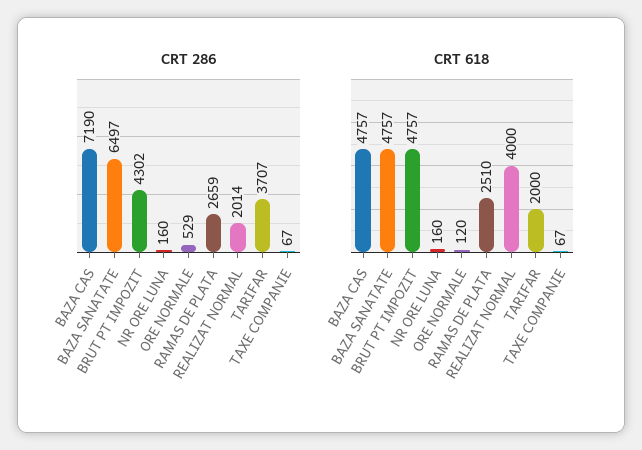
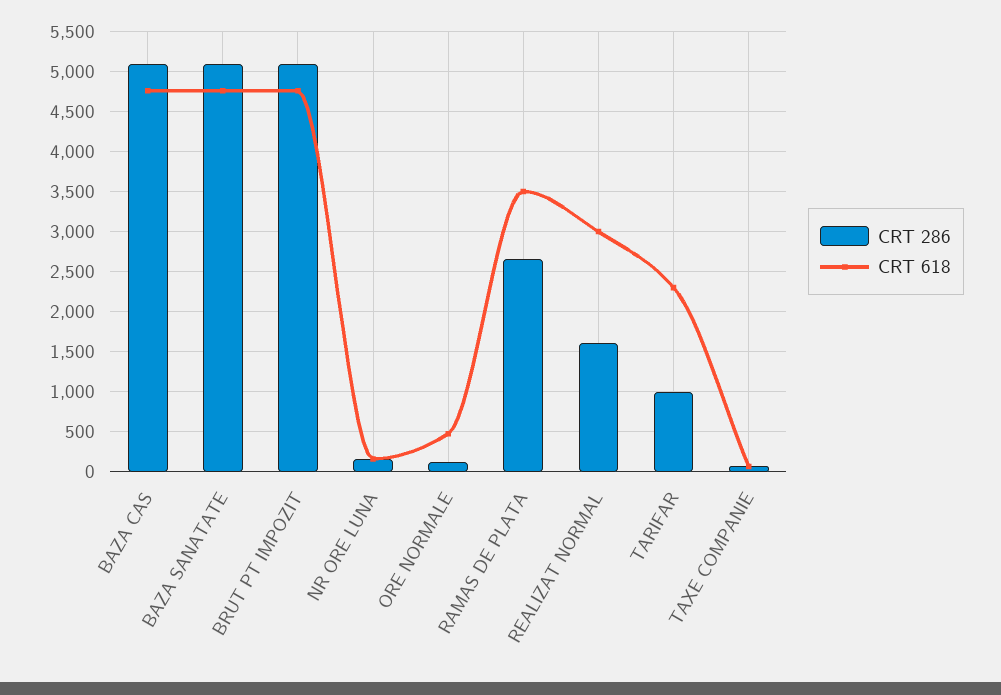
  {
    "CRT 286": {
-     "BAZA CAS": 7190,
+     "BAZA CAS": 5100,
-     "BAZA SANATATE": 6497,
+     "BAZA SANATATE": 5100,
-     "BRUT PT IMPOZIT": 4302,
+     "BRUT PT IMPOZIT": 5100,
      "NR ORE LUNA": 160,
-     "ORE NORMALE": 529,
+     "ORE NORMALE": 100,
      "RAMAS DE PLATA": 2659,
-     "REALIZAT NORMAL": 2014,
+     "REALIZAT NORMAL": 1600,
-     "TARIFAR": 3707,
+     "TARIFAR": 1000,
      "TAXE COMPANIE": 67
    },
    "CRT 618": {
      "BAZA CAS": 4757,
      "BAZA SANATATE": 4757,
      "BRUT PT IMPOZIT": 4757,
      "NR ORE LUNA": 160,
-     "ORE NORMALE": 120,
+     "ORE NORMALE": 500,
-     "RAMAS DE PLATA": 2510,
+     "RAMAS DE PLATA": 3500,
-     "REALIZAT NORMAL": 4000,
+     "REALIZAT NORMAL": 3000,
-     "TARIFAR": 2000,
+     "TARIFAR": 2300,
      "TAXE COMPANIE": 67
    }
  }

